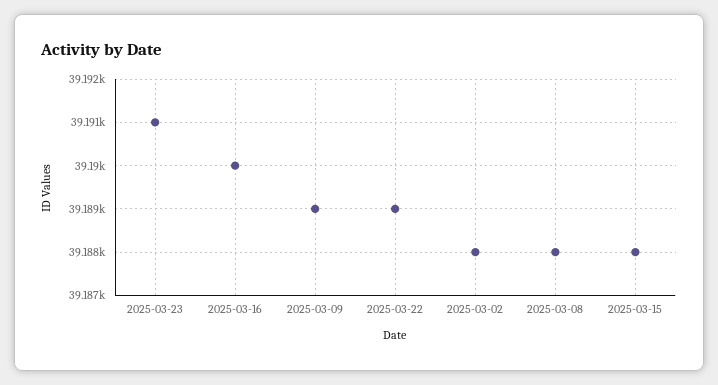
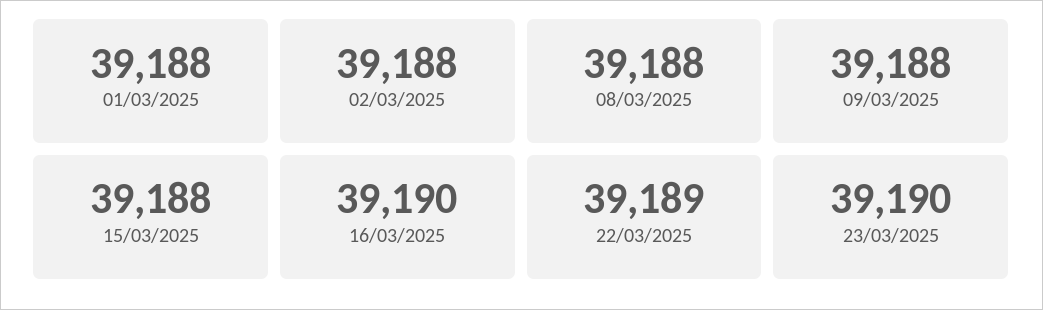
  {
-   "2025-03-23": 39191,
+   "2025-03-23": 39190,
    "2025-03-16": 39190,
-   "2025-03-09": 39189,
+   "2025-03-09": 39188,
    "2025-03-22": 39189,
    "2025-03-02": 39188,
    "2025-03-08": 39188,
-   "2025-03-15": 39188
+   "2025-03-15": 39188,
+   "01/03/2025": 39188
  }

